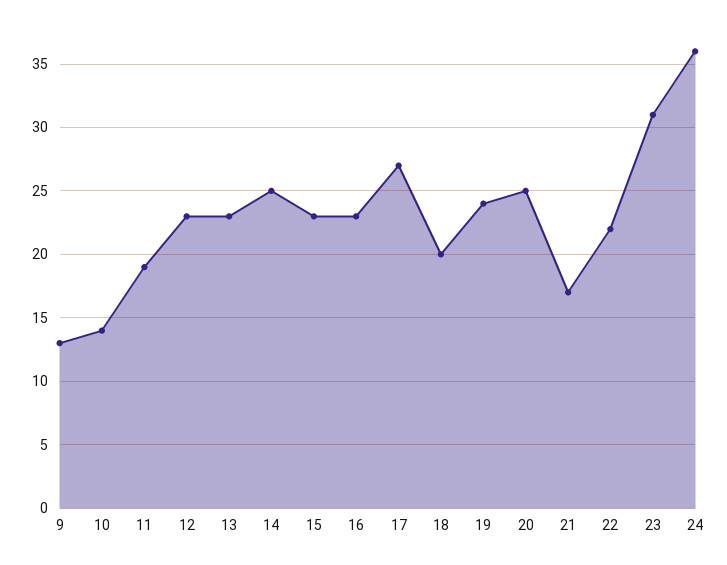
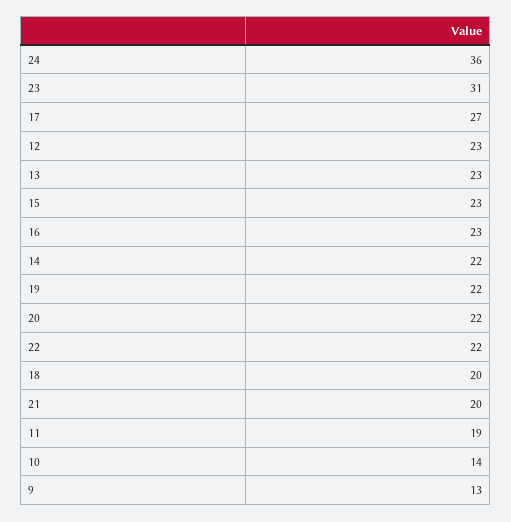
  {
    "9": 13,
    "10": 14,
    "11": 19,
    "12": 23,
    "13": 23,
-   "14": 25,
+   "14": 22,
    "15": 23,
    "16": 23,
    "17": 27,
    "18": 20,
-   "19": 24,
+   "19": 22,
-   "20": 25,
+   "20": 22,
-   "21": 17,
+   "21": 20,
    "22": 22,
    "23": 31,
    "24": 36
  }

